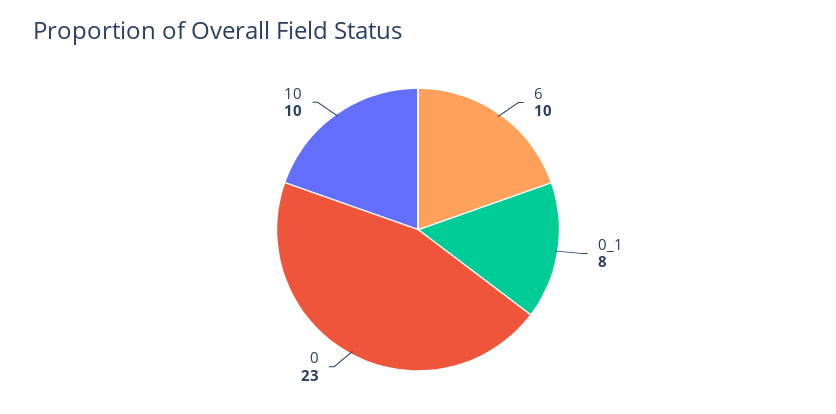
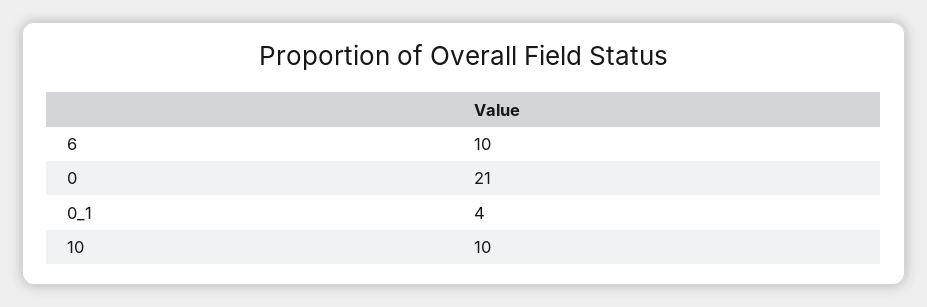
  {
    "6": 10,
-   "0_1": 8,
+   "0_1": 4,
-   "0": 23,
+   "0": 21,
    "10": 10
  }

